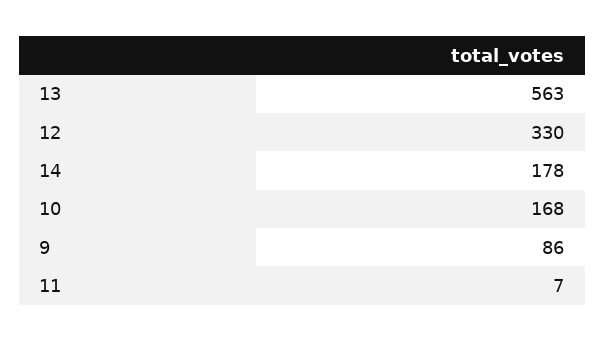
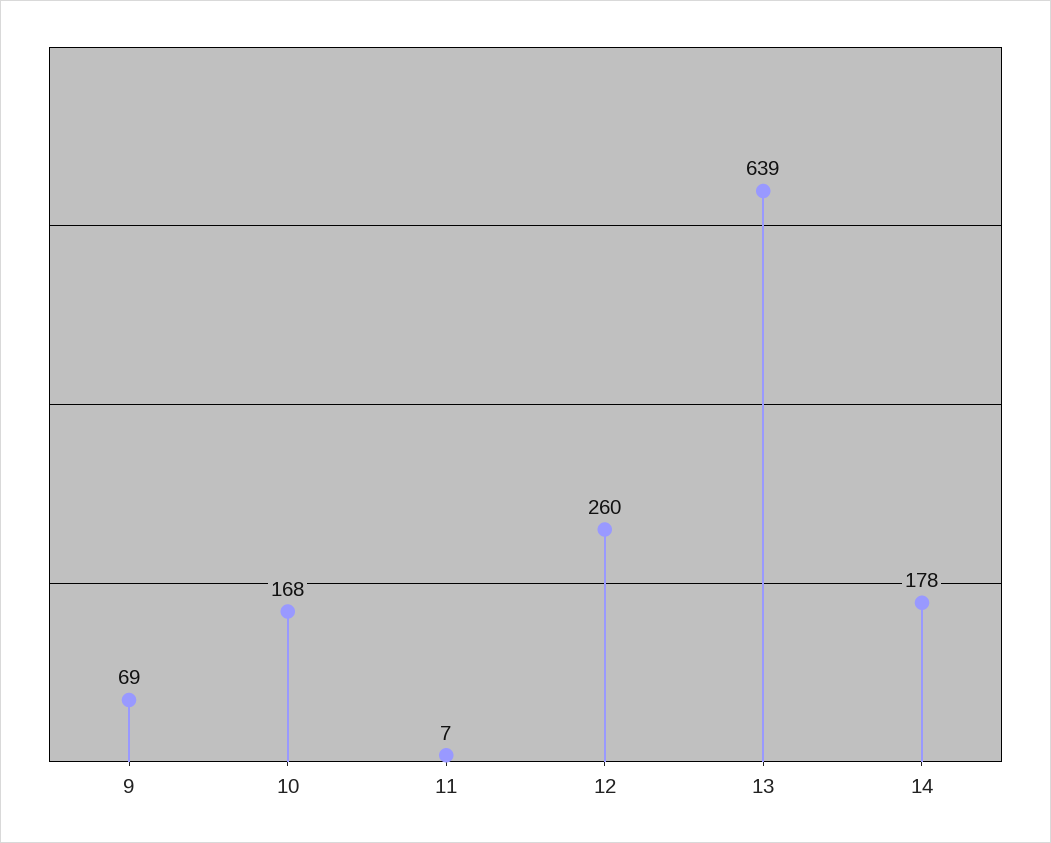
  {
-   "13": 563,
+   "13": 639,
-   "12": 330,
+   "12": 260,
    "14": 178,
    "10": 168,
-   "9": 86,
+   "9": 69,
    "11": 7
  }

